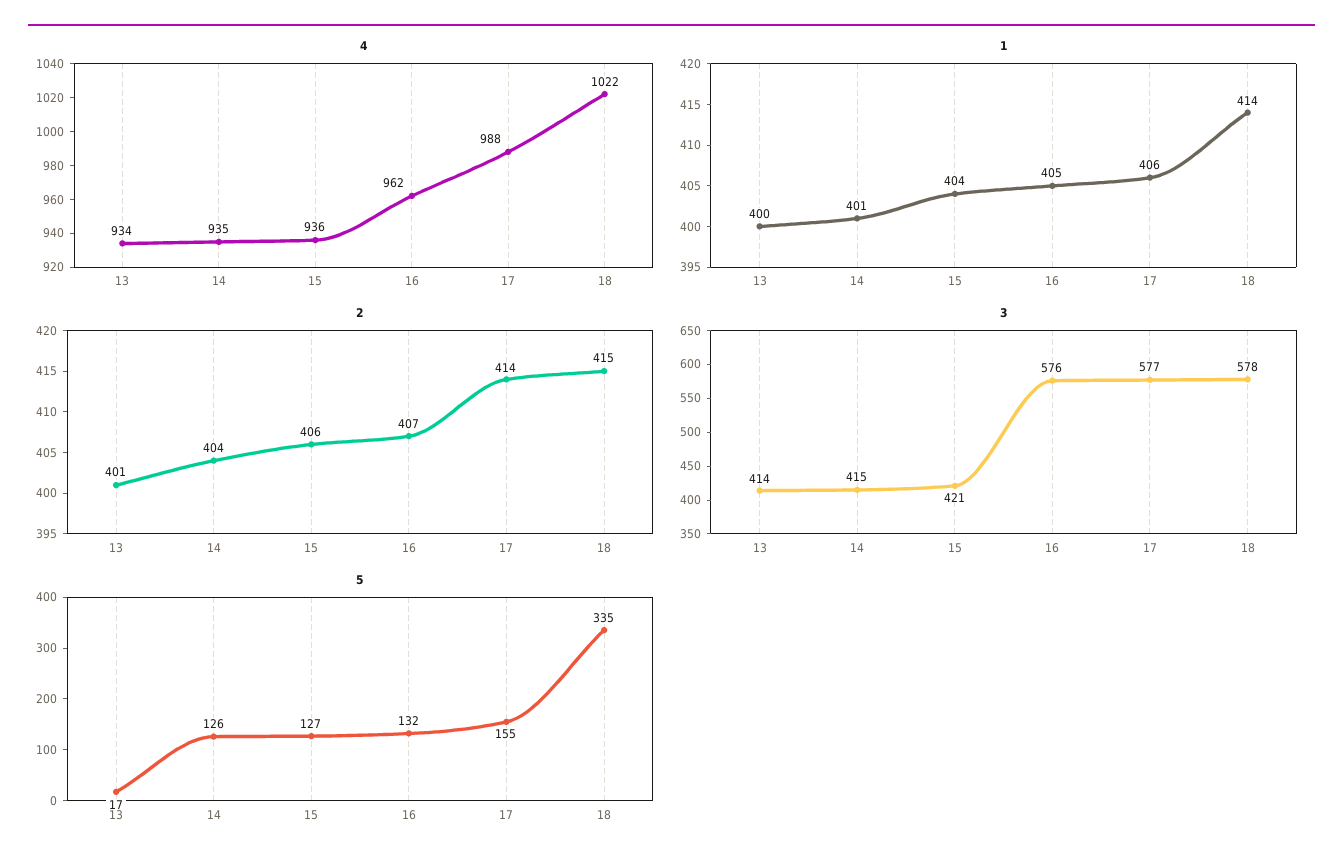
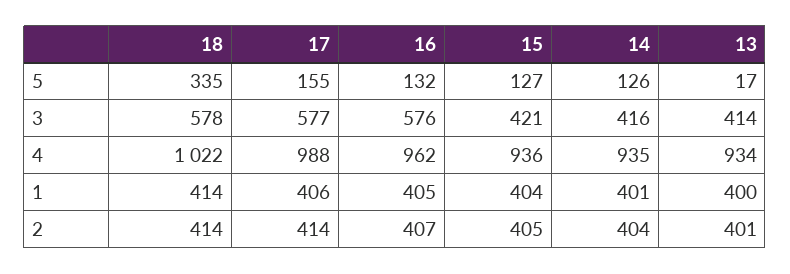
  {
    "4": {
      "13": 934,
      "14": 935,
      "15": 936,
      "16": 962,
      "17": 988,
      "18": 1022
    },
    "1": {
      "13": 400,
      "14": 401,
      "15": 404,
      "16": 405,
      "17": 406,
      "18": 414
    },
    "2": {
      "13": 401,
      "14": 404,
-     "15": 406,
+     "15": 405,
      "16": 407,
      "17": 414,
-     "18": 415
+     "18": 414
    },
    "3": {
      "13": 414,
-     "14": 415,
+     "14": 416,
      "15": 421,
      "16": 576,
      "17": 577,
      "18": 578
    },
    "5": {
      "13": 17,
      "14": 126,
      "15": 127,
      "16": 132,
      "17": 155,
      "18": 335
    }
  }

